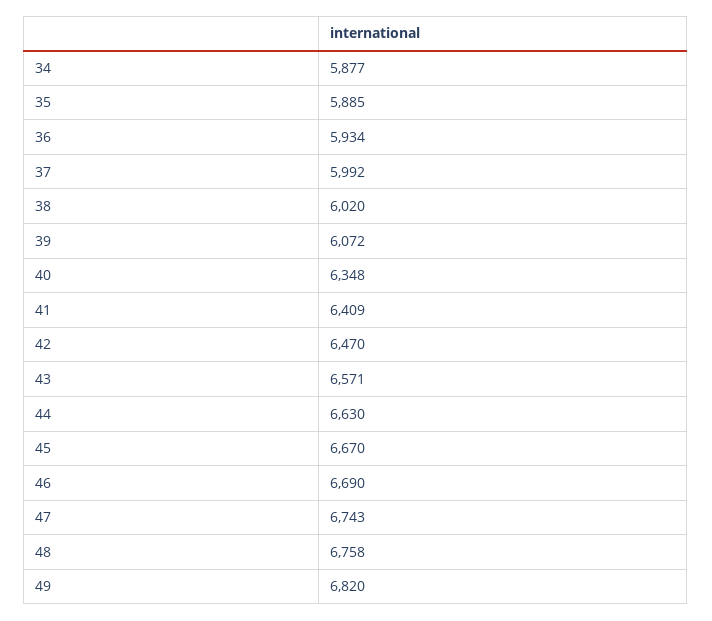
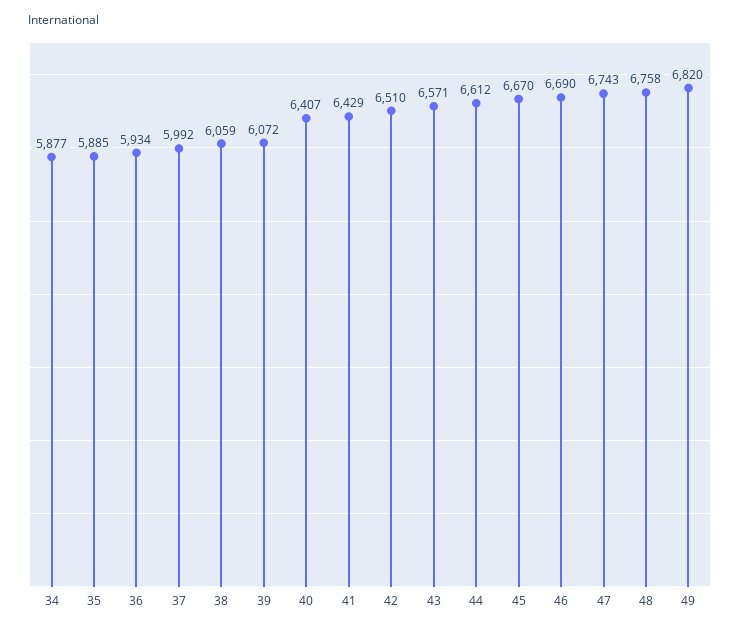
  {
    "34": 5877,
    "35": 5885,
    "36": 5934,
    "37": 5992,
-   "38": 6020,
+   "38": 6059,
    "39": 6072,
-   "40": 6348,
+   "40": 6407,
-   "41": 6409,
+   "41": 6429,
-   "42": 6470,
+   "42": 6510,
    "43": 6571,
-   "44": 6630,
+   "44": 6612,
    "45": 6670,
    "46": 6690,
    "47": 6743,
    "48": 6758,
    "49": 6820
  }

